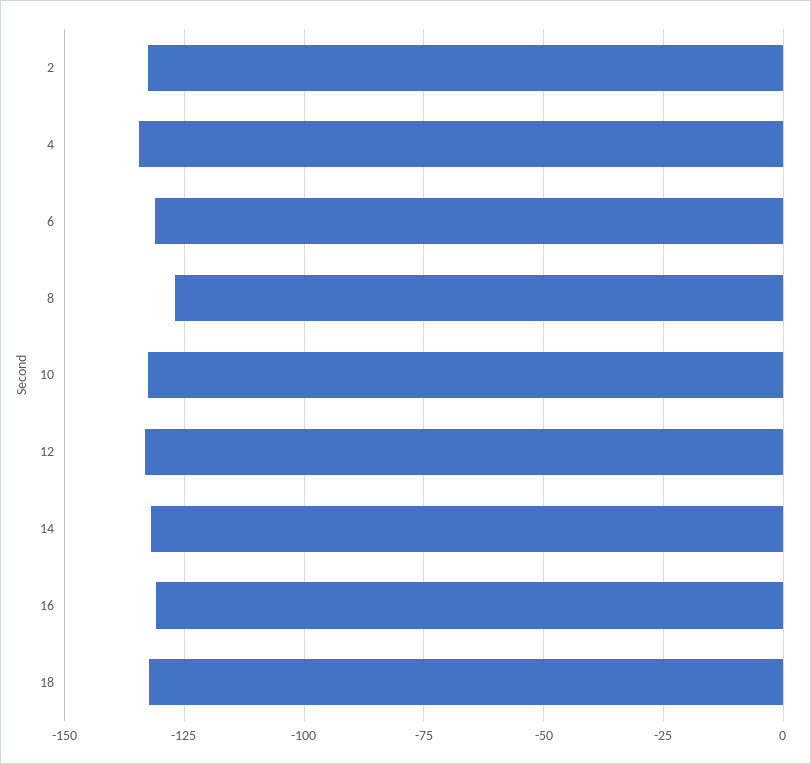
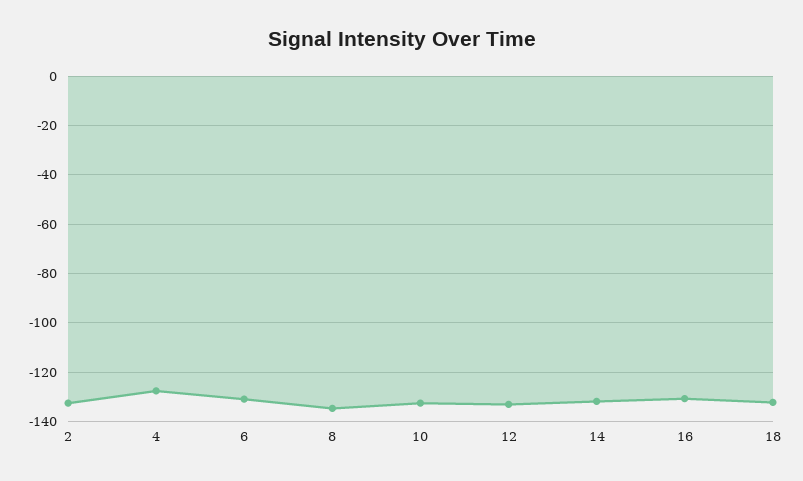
  {
    "2": -132.5,
-   "4": -135,
+   "4": -127.5,
    "6": -130,
-   "8": -127.5,
+   "8": -135,
    "10": -132.5,
    "12": -132.5,
    "14": -132.5,
    "16": -130,
    "18": -132.5
  }

